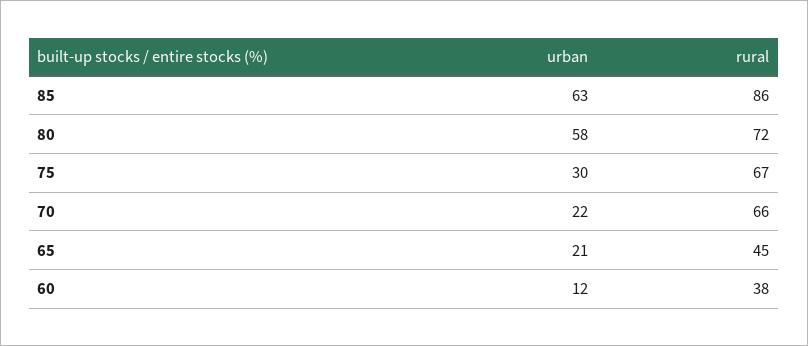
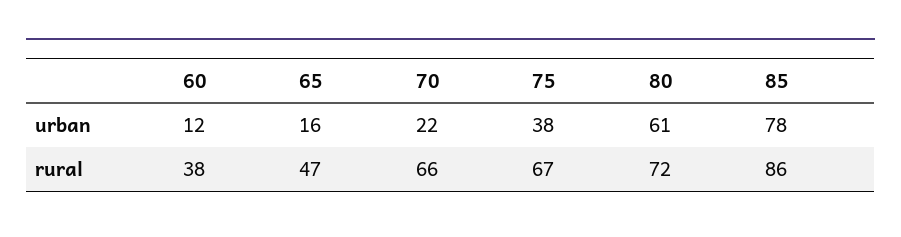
  {
    "urban": {
-     "85": 63,
+     "85": 78,
-     "80": 58,
+     "80": 61,
-     "75": 30,
+     "75": 38,
      "70": 22,
-     "65": 21,
+     "65": 16,
      "60": 12
    },
    "rural": {
      "85": 86,
      "80": 72,
      "75": 67,
      "70": 66,
-     "65": 45,
+     "65": 47,
      "60": 38
    }
  }

